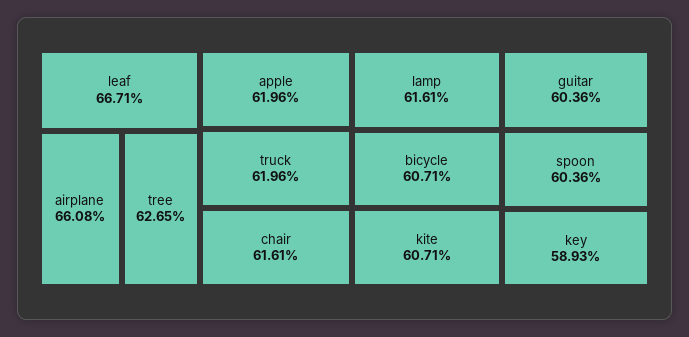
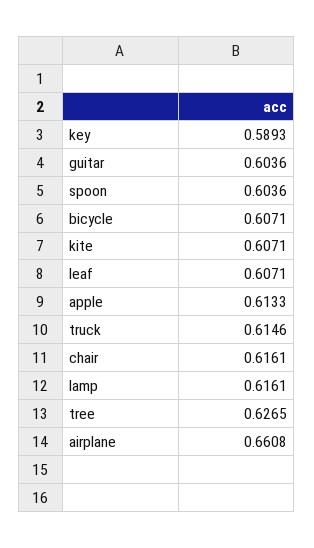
  {
-   "leaf": 0.6671,
+   "leaf": 0.6071,
    "airplane": 0.6608,
    "tree": 0.6265,
-   "apple": 0.6196,
+   "apple": 0.6133,
-   "truck": 0.6196,
+   "truck": 0.6146,
    "chair": 0.6161,
    "lamp": 0.6161,
    "bicycle": 0.6071,
    "kite": 0.6071,
    "guitar": 0.6036,
    "spoon": 0.6036,
    "key": 0.5893
  }

